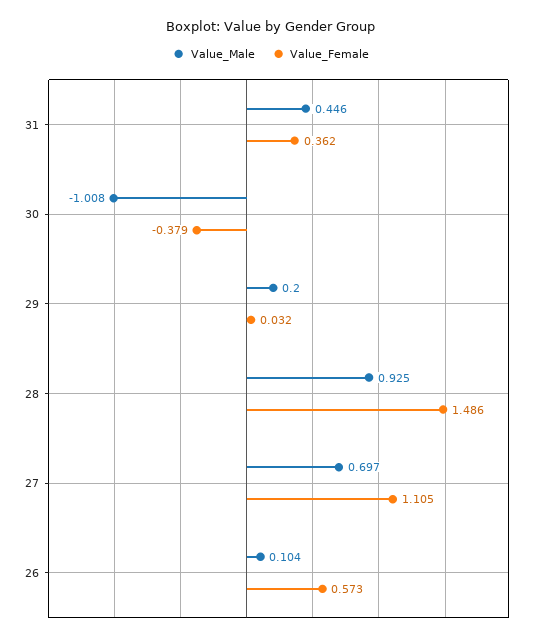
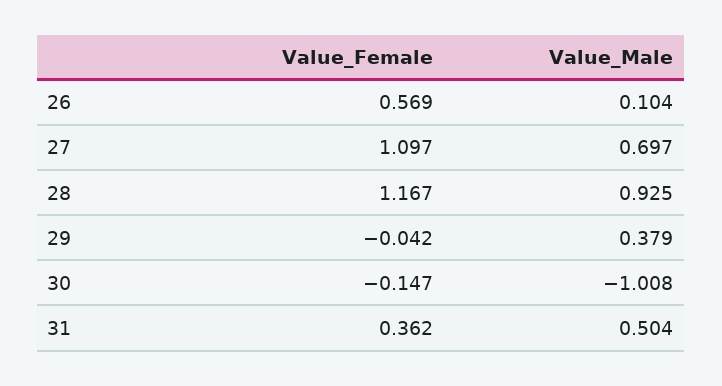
  {
    "Value_Male": {
-     "31": 0.446,
+     "31": 0.504,
      "30": -1.008,
-     "29": 0.2,
+     "29": 0.379,
      "28": 0.925,
      "27": 0.697,
      "26": 0.104
    },
    "Value_Female": {
      "31": 0.362,
-     "30": -0.379,
+     "30": -0.147,
-     "29": 0.032,
+     "29": -0.042,
-     "28": 1.486,
+     "28": 1.167,
-     "27": 1.105,
+     "27": 1.097,
-     "26": 0.573
+     "26": 0.569
    }
  }

